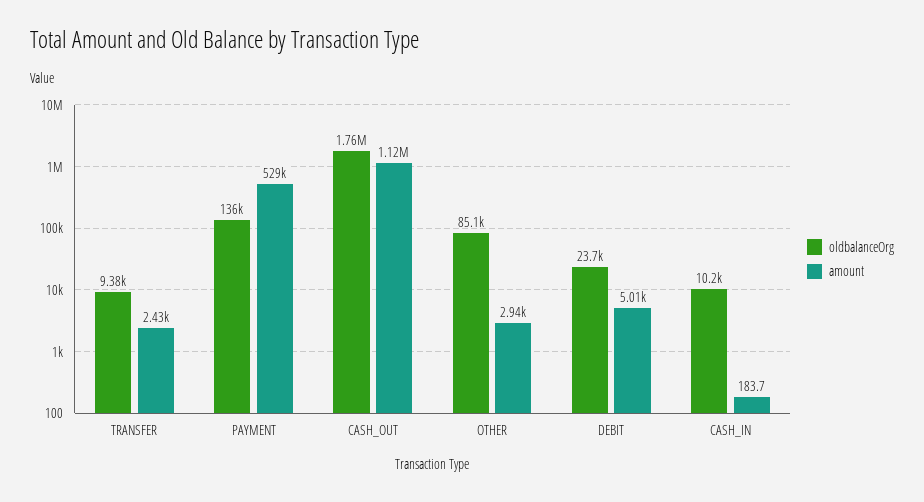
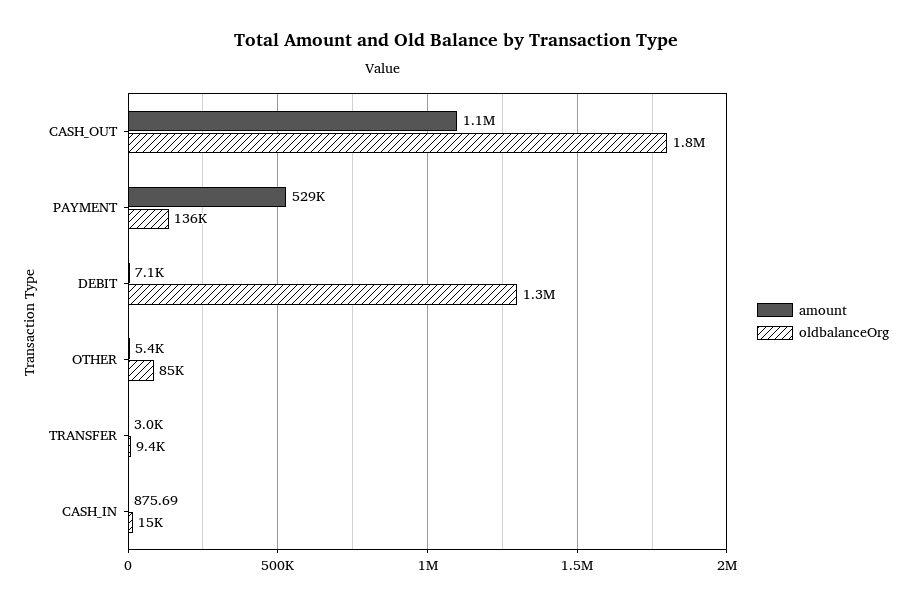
  {
    "oldbalanceOrg": {
      "TRANSFER": 9380,
      "PAYMENT": 136000,
      "CASH_OUT": 1760000,
      "OTHER": 85100,
-     "DEBIT": 23700,
+     "DEBIT": 1300000,
-     "CASH_IN": 10200
+     "CASH_IN": 15000
    },
    "amount": {
-     "TRANSFER": 2430,
+     "TRANSFER": 3000,
      "PAYMENT": 529000,
      "CASH_OUT": 1120000,
-     "OTHER": 2940,
+     "OTHER": 5400,
-     "DEBIT": 5010,
+     "DEBIT": 7100,
-     "CASH_IN": 183.7
+     "CASH_IN": 875.69
    }
  }

